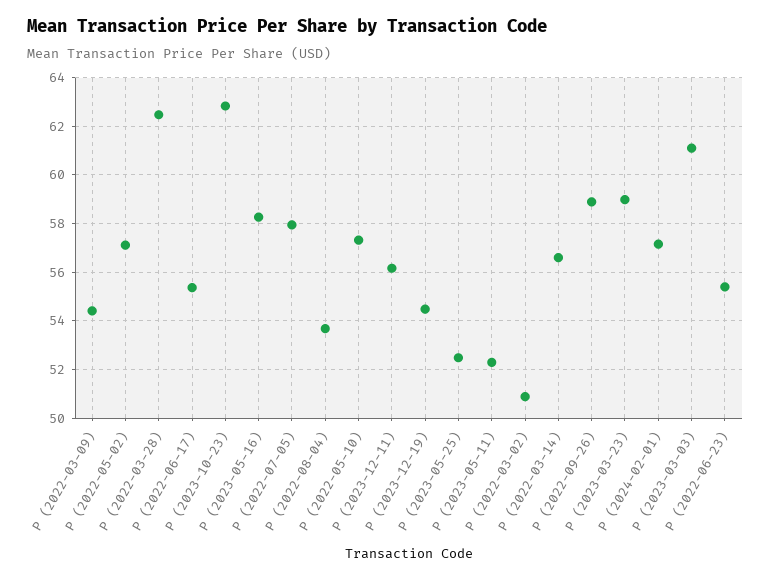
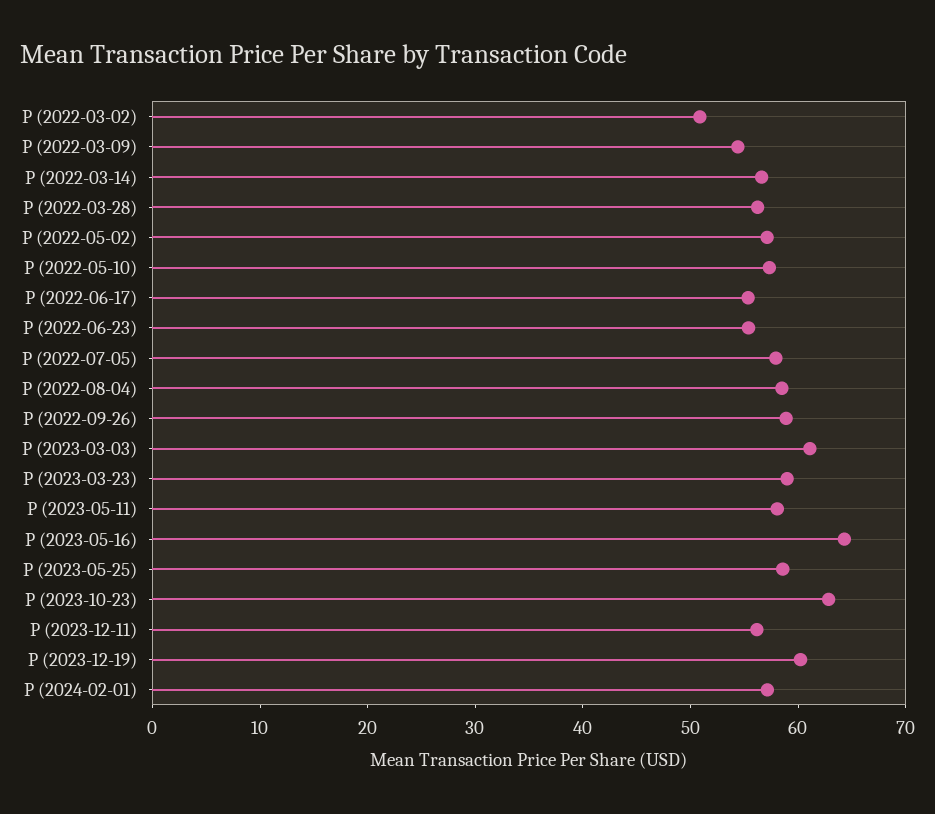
  {
    "P (2022-03-09)": 54.5,
    "P (2022-05-02)": 57,
-   "P (2022-03-28)": 62.5,
+   "P (2022-03-28)": 56,
    "P (2022-06-17)": 55.25,
    "P (2023-10-23)": 62.75,
-   "P (2023-05-16)": 58.25,
+   "P (2023-05-16)": 64,
    "P (2022-07-05)": 58,
-   "P (2022-08-04)": 53.75,
+   "P (2022-08-04)": 58,
    "P (2022-05-10)": 57.25,
    "P (2023-12-11)": 56.25,
-   "P (2023-12-19)": 54.5,
+   "P (2023-12-19)": 60,
-   "P (2023-05-25)": 52.5,
+   "P (2023-05-25)": 58,
-   "P (2023-05-11)": 52.25,
+   "P (2023-05-11)": 58,
    "P (2022-03-02)": 51,
    "P (2022-03-14)": 56.5,
    "P (2022-09-26)": 59,
    "P (2023-03-23)": 59,
    "P (2024-02-01)": 57.25,
    "P (2023-03-03)": 61,
    "P (2022-06-23)": 55.5
  }

